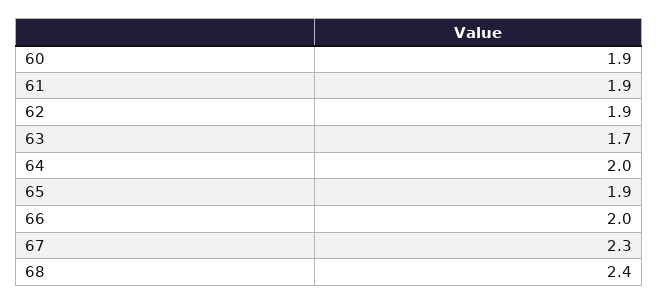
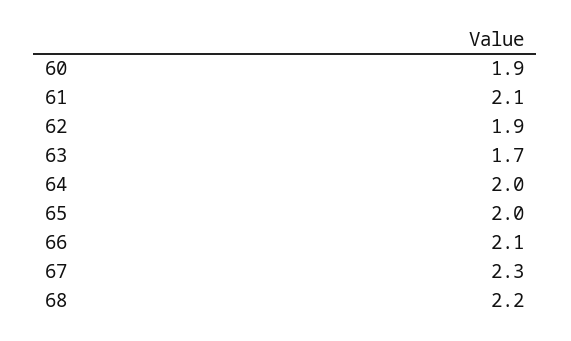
  {
    "60": 1.9,
-   "61": 1.9,
+   "61": 2.1,
    "62": 1.9,
    "63": 1.7,
    "64": 2,
-   "65": 1.9,
+   "65": 2,
-   "66": 2,
+   "66": 2.1,
    "67": 2.3,
-   "68": 2.4
+   "68": 2.2
  }

